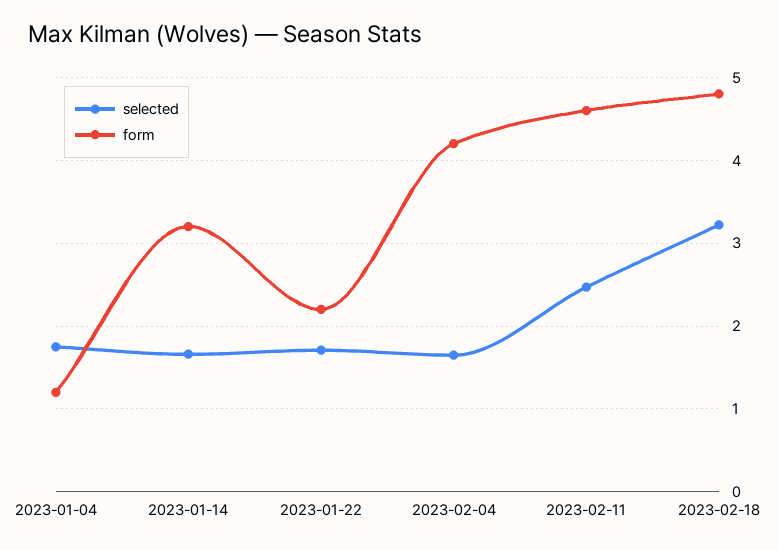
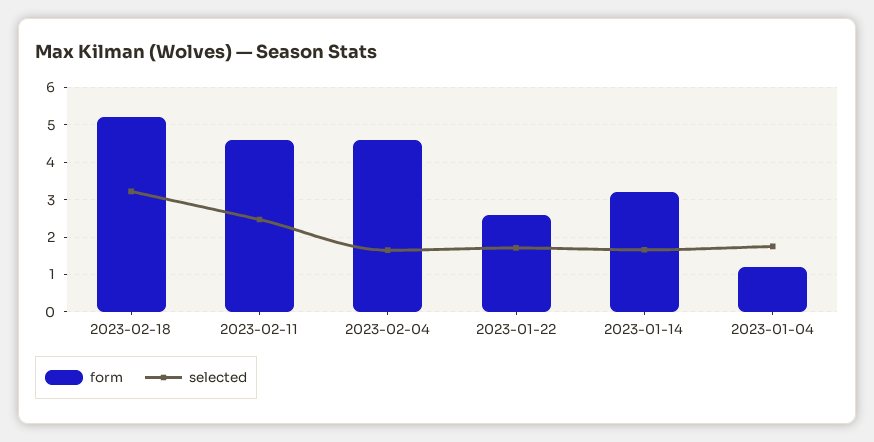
  {
    "selected": {
      "2023-01-04": 1.8,
      "2023-01-14": 1.7,
      "2023-01-22": 1.7,
      "2023-02-04": 1.7,
      "2023-02-11": 2.5,
      "2023-02-18": 3.2
    },
    "form": {
      "2023-01-04": 1.2,
      "2023-01-14": 3.2,
-     "2023-01-22": 2.2,
+     "2023-01-22": 2.6,
-     "2023-02-04": 4.2,
+     "2023-02-04": 4.6,
      "2023-02-11": 4.6,
-     "2023-02-18": 4.8
+     "2023-02-18": 5.2
    }
  }

